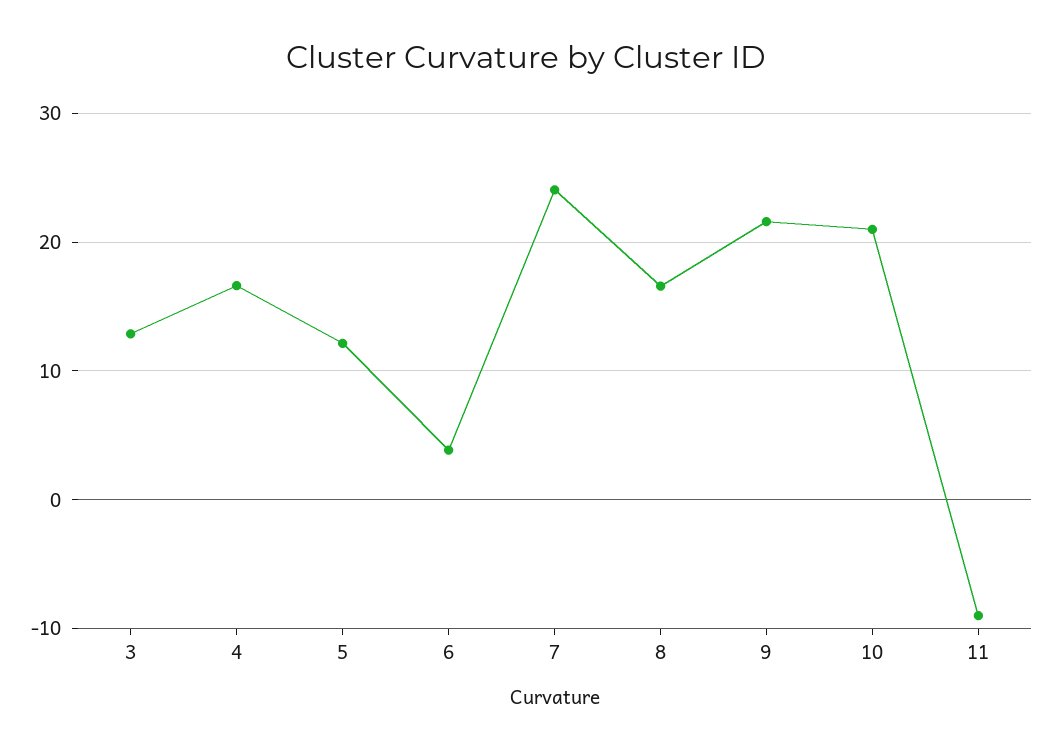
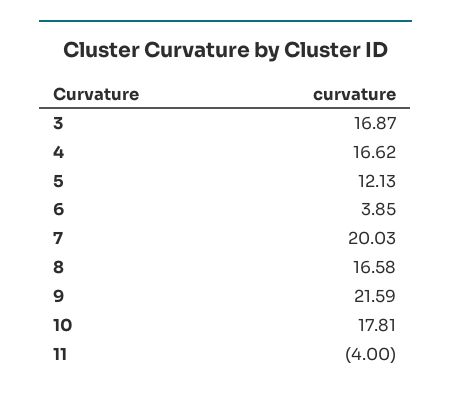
  {
-   "3": 13,
+   "3": 16.87,
    "4": 16.62,
    "5": 12.13,
    "6": 3.85,
-   "7": 24,
+   "7": 20.03,
    "8": 16.58,
    "9": 21.59,
-   "10": 21,
+   "10": 17.81,
-   "11": -9
+   "11": -4
  }

